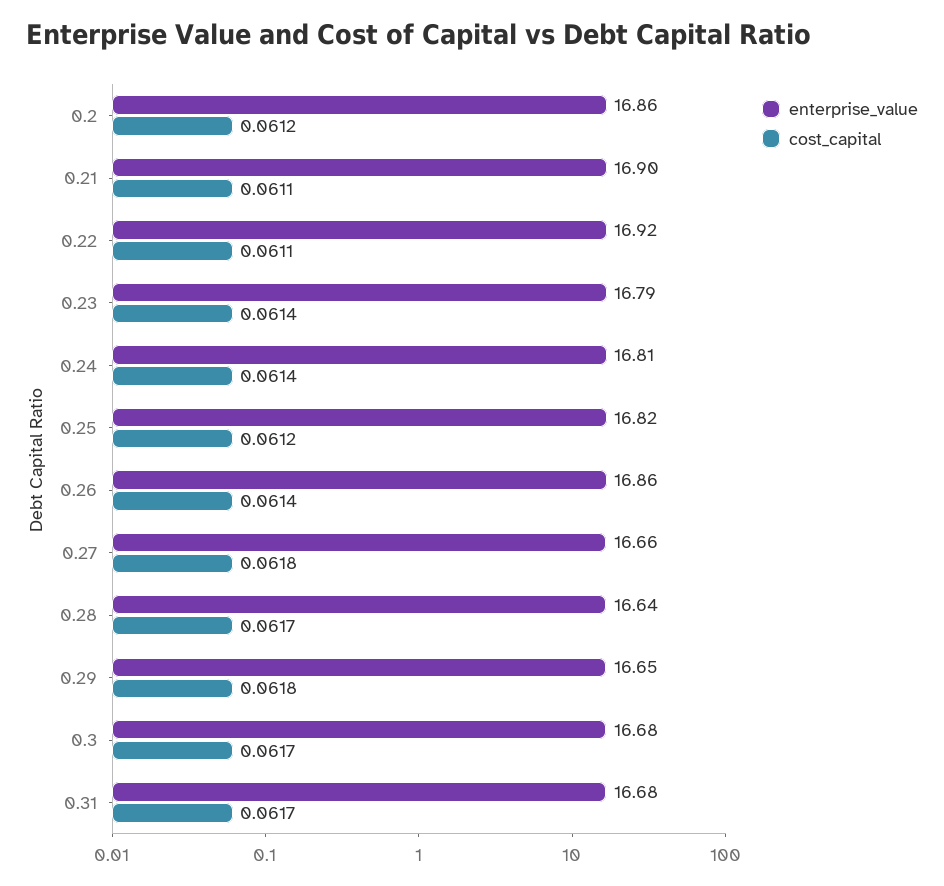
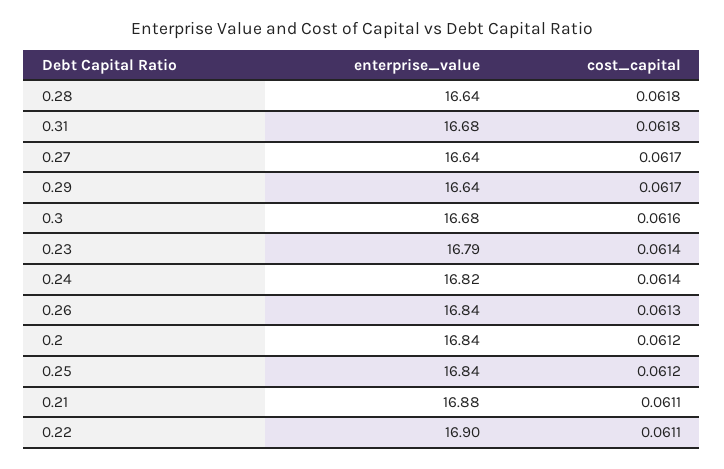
  {
    "enterprise_value": {
-     "0.2": 16.86,
+     "0.2": 16.84,
-     "0.21": 16.9,
+     "0.21": 16.88,
-     "0.22": 16.92,
+     "0.22": 16.9,
      "0.23": 16.79,
-     "0.24": 16.81,
+     "0.24": 16.82,
-     "0.25": 16.82,
+     "0.25": 16.84,
-     "0.26": 16.86,
+     "0.26": 16.84,
-     "0.27": 16.66,
+     "0.27": 16.64,
      "0.28": 16.64,
-     "0.29": 16.65,
+     "0.29": 16.64,
      "0.3": 16.68,
      "0.31": 16.68
    },
    "cost_capital": {
      "0.2": 0.0612,
      "0.21": 0.0611,
      "0.22": 0.0611,
      "0.23": 0.0614,
      "0.24": 0.0614,
      "0.25": 0.0612,
-     "0.26": 0.0614,
+     "0.26": 0.0613,
-     "0.27": 0.0618,
+     "0.27": 0.0617,
-     "0.28": 0.0617,
+     "0.28": 0.0618,
-     "0.29": 0.0618,
+     "0.29": 0.0617,
-     "0.3": 0.0617,
+     "0.3": 0.0616,
-     "0.31": 0.0617
+     "0.31": 0.0618
    }
  }

